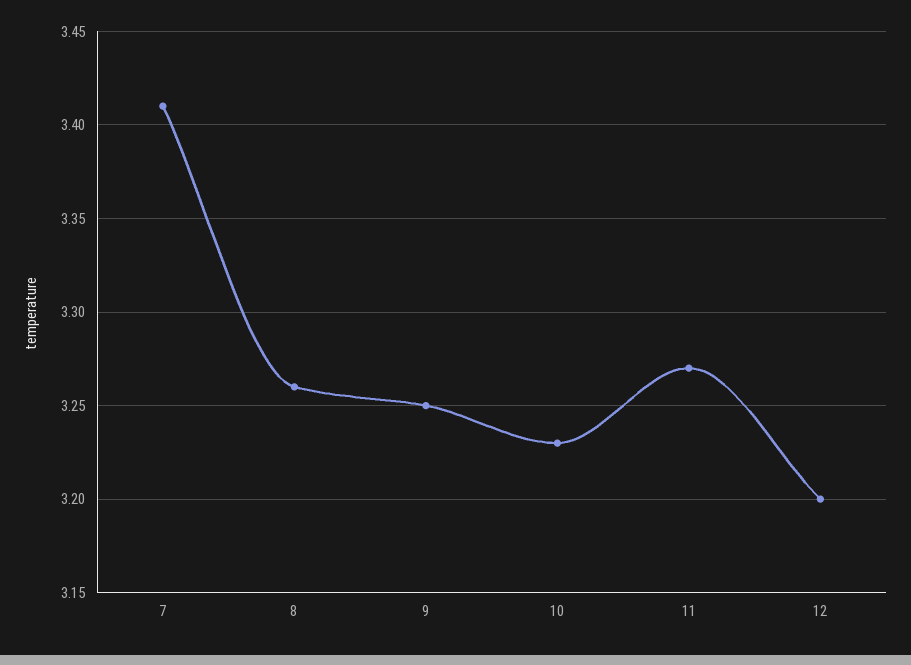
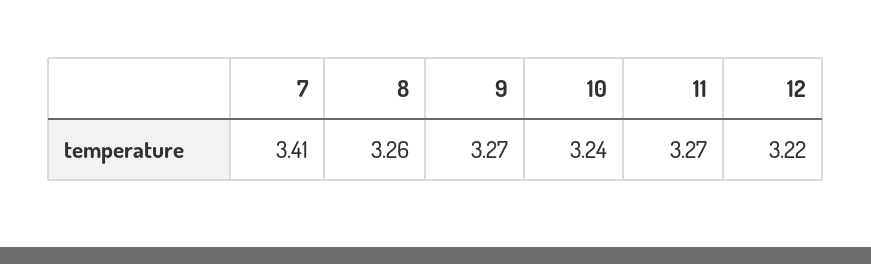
  {
    "7": 3.41,
    "8": 3.26,
-   "9": 3.25,
+   "9": 3.27,
-   "10": 3.23,
+   "10": 3.24,
    "11": 3.27,
-   "12": 3.2
+   "12": 3.22
  }

